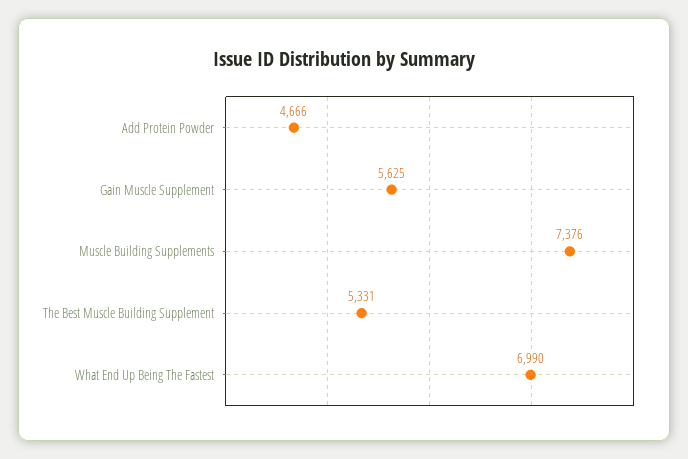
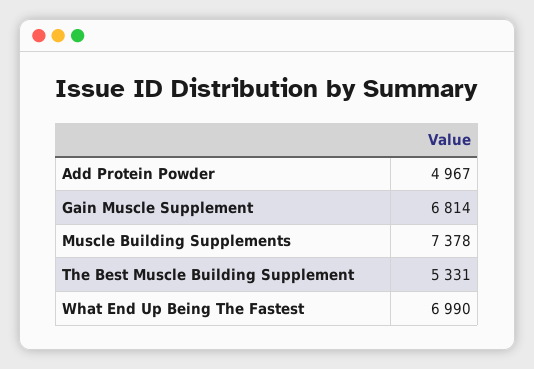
  {
-   "Add Protein Powder": 4666,
+   "Add Protein Powder": 4967,
-   "Gain Muscle Supplement": 5625,
+   "Gain Muscle Supplement": 6814,
-   "Muscle Building Supplements": 7376,
+   "Muscle Building Supplements": 7378,
    "The Best Muscle Building Supplement": 5331,
    "What End Up Being The Fastest": 6990
  }

